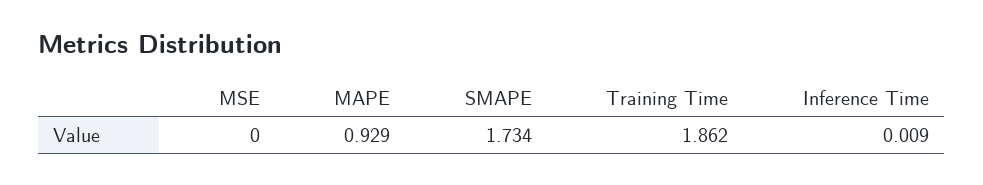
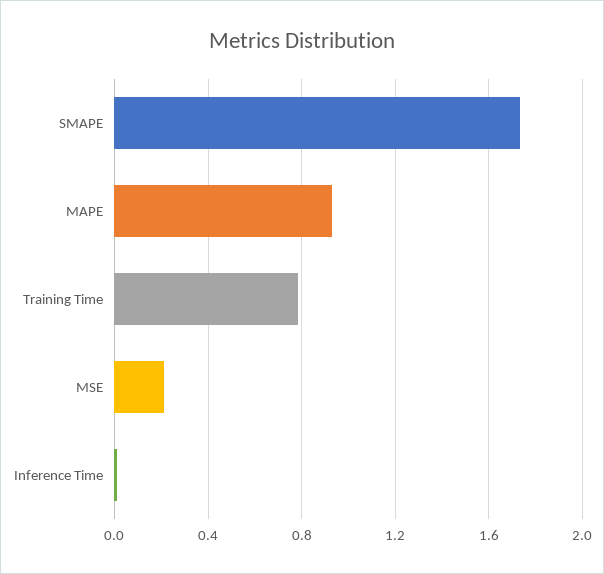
  {
-   "MSE": 0,
+   "MSE": 0.2,
    "MAPE": 0.929,
    "SMAPE": 1.734,
-   "Training Time": 1.862,
+   "Training Time": 0.8,
    "Inference Time": 0.009
  }

